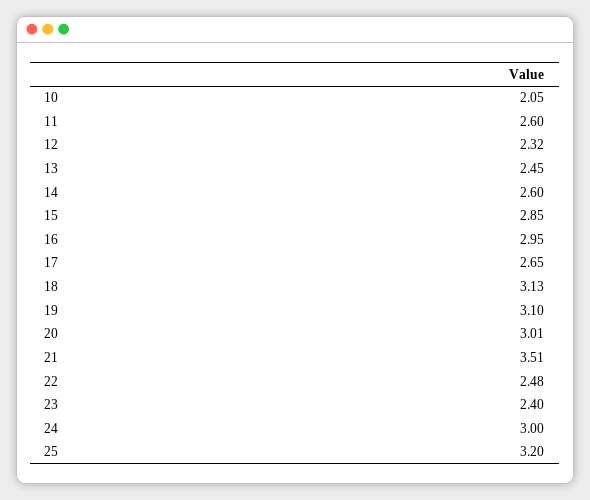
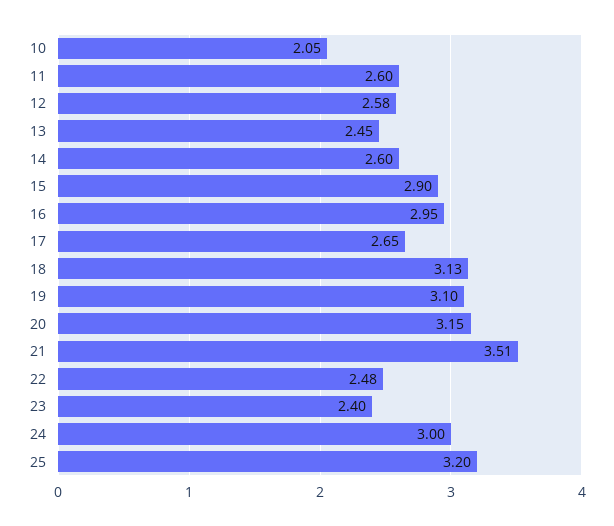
  {
    "10": 2.05,
    "11": 2.6,
-   "12": 2.32,
+   "12": 2.58,
    "13": 2.45,
    "14": 2.6,
-   "15": 2.85,
+   "15": 2.9,
    "16": 2.95,
    "17": 2.65,
    "18": 3.13,
    "19": 3.1,
-   "20": 3.01,
+   "20": 3.15,
    "21": 3.51,
    "22": 2.48,
    "23": 2.4,
    "24": 3,
    "25": 3.2
  }

